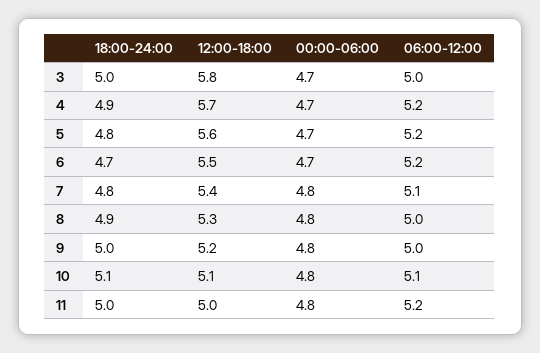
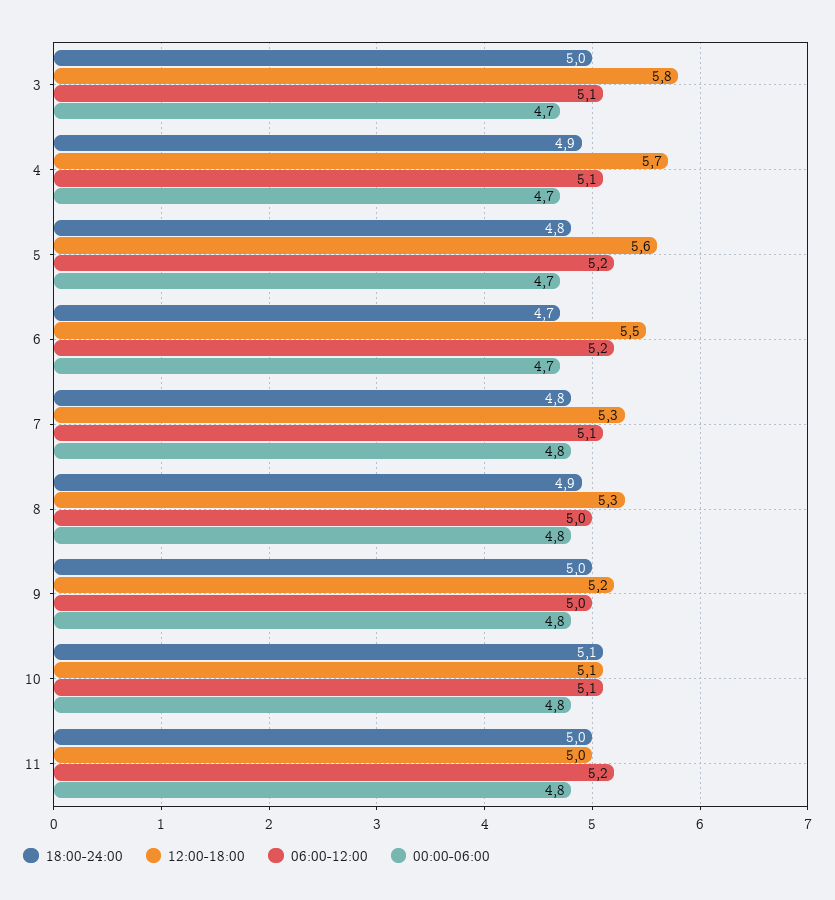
  {
    "18:00-24:00": {
      "3": 5,
      "4": 4.9,
      "5": 4.8,
      "6": 4.7,
      "7": 4.8,
      "8": 4.9,
      "9": 5,
      "10": 5.1,
      "11": 5
    },
    "12:00-18:00": {
      "3": 5.8,
      "4": 5.7,
      "5": 5.6,
      "6": 5.5,
-     "7": 5.4,
+     "7": 5.3,
      "8": 5.3,
      "9": 5.2,
      "10": 5.1,
      "11": 5
    },
    "00:00-06:00": {
      "3": 4.7,
      "4": 4.7,
      "5": 4.7,
      "6": 4.7,
      "7": 4.8,
      "8": 4.8,
      "9": 4.8,
      "10": 4.8,
      "11": 4.8
    },
    "06:00-12:00": {
-     "3": 5,
+     "3": 5.1,
-     "4": 5.2,
+     "4": 5.1,
      "5": 5.2,
      "6": 5.2,
      "7": 5.1,
      "8": 5,
      "9": 5,
      "10": 5.1,
      "11": 5.2
    }
  }

